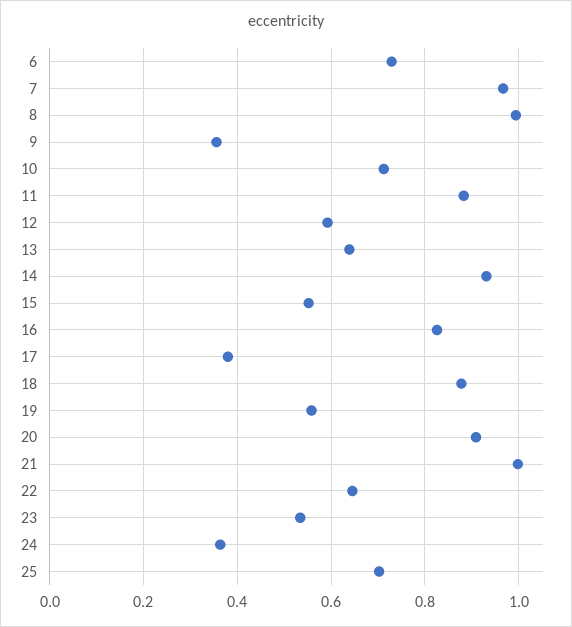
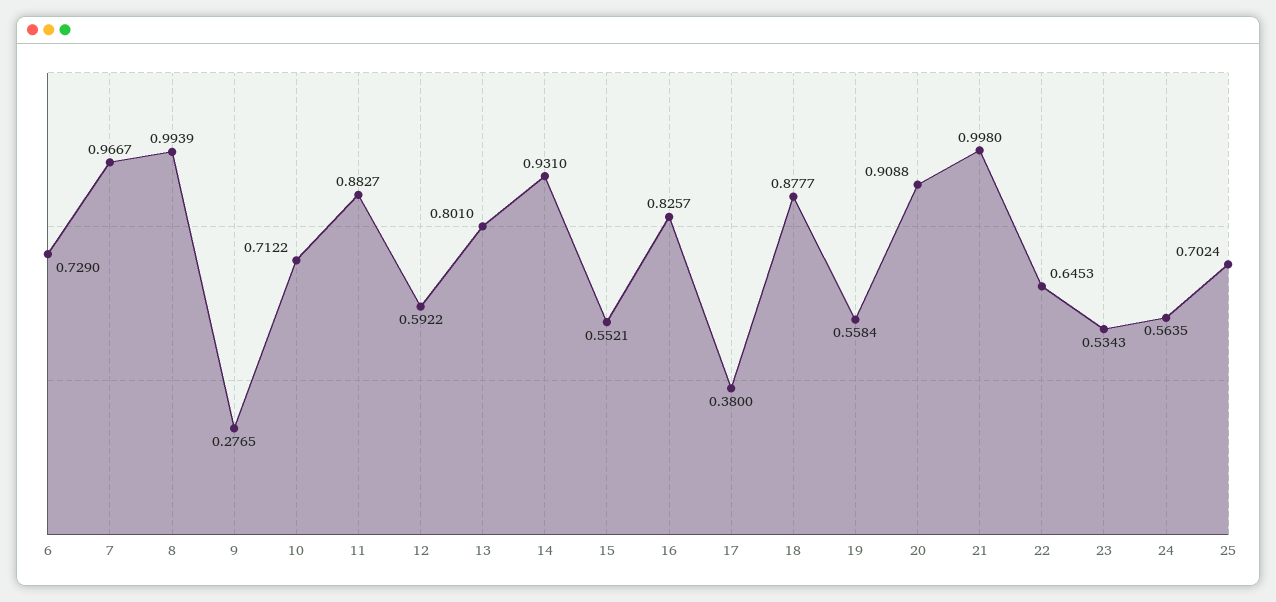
  {
    "6": 0.729,
    "7": 0.9667,
    "8": 0.9939,
-   "9": 0.36,
+   "9": 0.2765,
    "10": 0.7122,
    "11": 0.8827,
    "12": 0.5922,
-   "13": 0.64,
+   "13": 0.801,
    "14": 0.931,
    "15": 0.5521,
    "16": 0.8257,
    "17": 0.38,
    "18": 0.8777,
    "19": 0.5584,
    "20": 0.9088,
    "21": 0.998,
    "22": 0.6453,
    "23": 0.5343,
-   "24": 0.36,
+   "24": 0.5635,
    "25": 0.7024
  }

